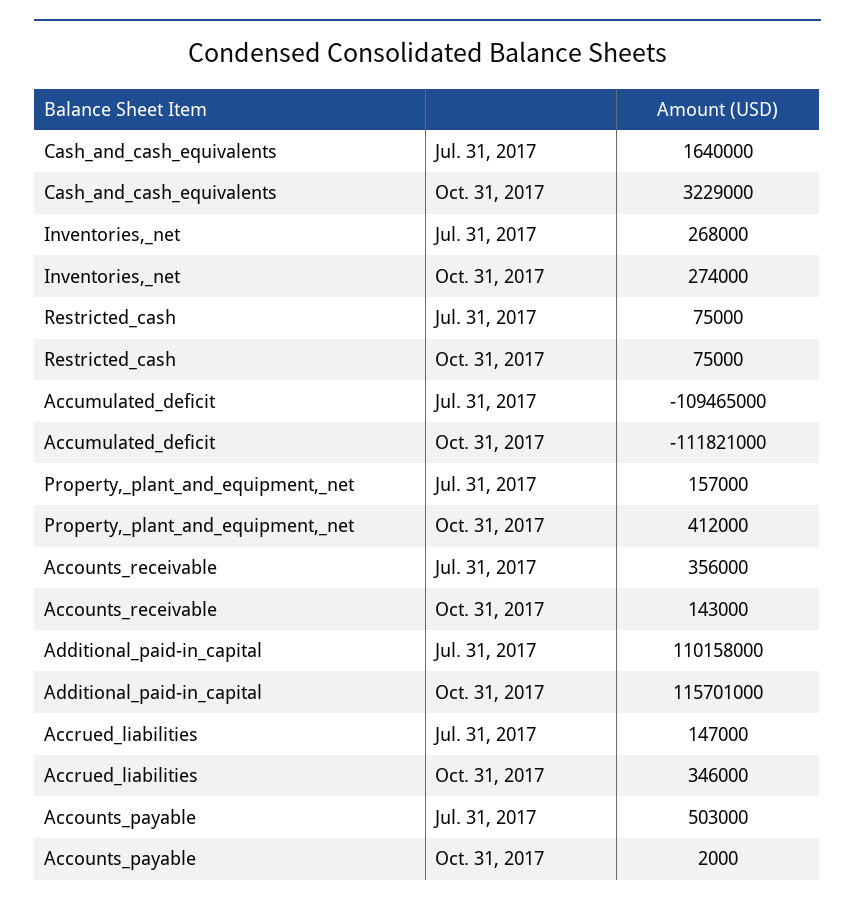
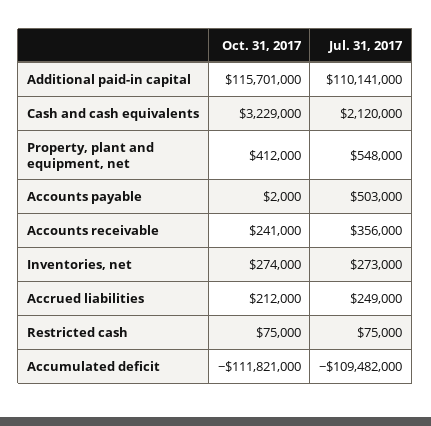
  {
    "Cash_and_cash_equivalents": {
-     "Jul. 31, 2017": 1640000,
+     "Jul. 31, 2017": 2120000,
      "Oct. 31, 2017": 3229000
    },
    "Inventories,_net": {
-     "Jul. 31, 2017": 268000,
+     "Jul. 31, 2017": 273000,
      "Oct. 31, 2017": 274000
    },
    "Restricted_cash": {
      "Jul. 31, 2017": 75000,
      "Oct. 31, 2017": 75000
    },
    "Accumulated_deficit": {
-     "Jul. 31, 2017": -109465000,
+     "Jul. 31, 2017": -109482000,
      "Oct. 31, 2017": -111821000
    },
    "Property,_plant_and_equipment,_net": {
-     "Jul. 31, 2017": 157000,
+     "Jul. 31, 2017": 548000,
      "Oct. 31, 2017": 412000
    },
    "Accounts_receivable": {
      "Jul. 31, 2017": 356000,
-     "Oct. 31, 2017": 143000
+     "Oct. 31, 2017": 241000
    },
    "Additional_paid-in_capital": {
-     "Jul. 31, 2017": 110158000,
+     "Jul. 31, 2017": 110141000,
      "Oct. 31, 2017": 115701000
    },
    "Accrued_liabilities": {
-     "Jul. 31, 2017": 147000,
+     "Jul. 31, 2017": 249000,
-     "Oct. 31, 2017": 346000
+     "Oct. 31, 2017": 212000
    },
    "Accounts_payable": {
      "Jul. 31, 2017": 503000,
      "Oct. 31, 2017": 2000
    }
  }

